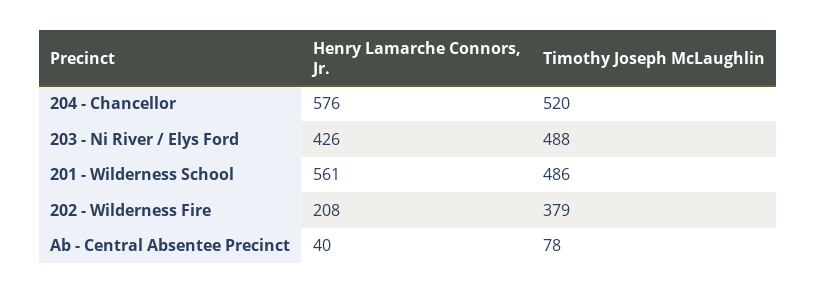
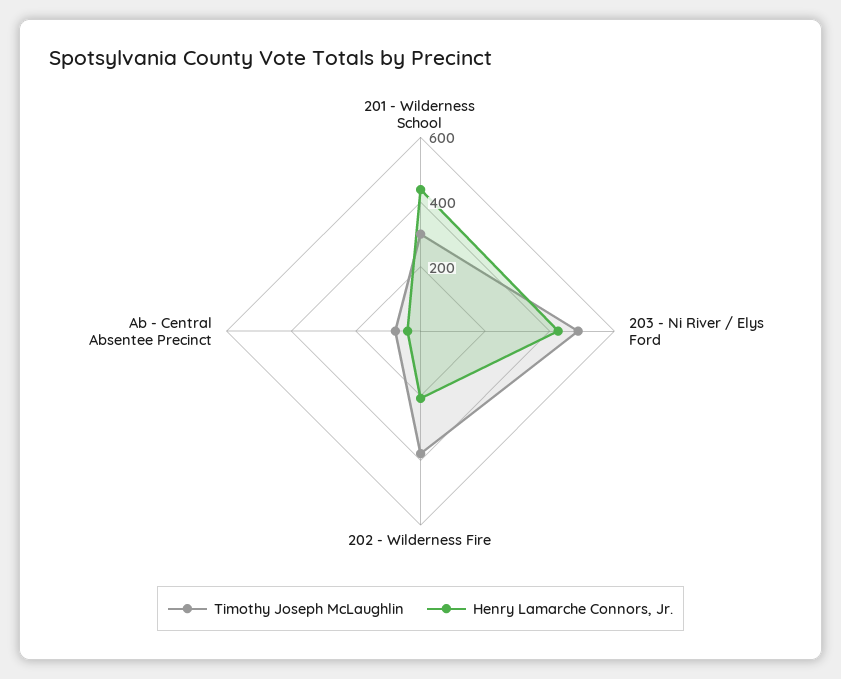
  {
    "Henry Lamarche Connors, Jr.": {
-     "204 - Chancellor": 576,
      "203 - Ni River / Elys Ford": 426,
-     "201 - Wilderness School": 561,
+     "201 - Wilderness School": 450,
      "202 - Wilderness Fire": 208,
      "Ab - Central Absentee Precinct": 40
    },
    "Timothy Joseph McLaughlin": {
-     "204 - Chancellor": 520,
      "203 - Ni River / Elys Ford": 488,
-     "201 - Wilderness School": 486,
+     "201 - Wilderness School": 300,
      "202 - Wilderness Fire": 379,
      "Ab - Central Absentee Precinct": 78
    }
  }

